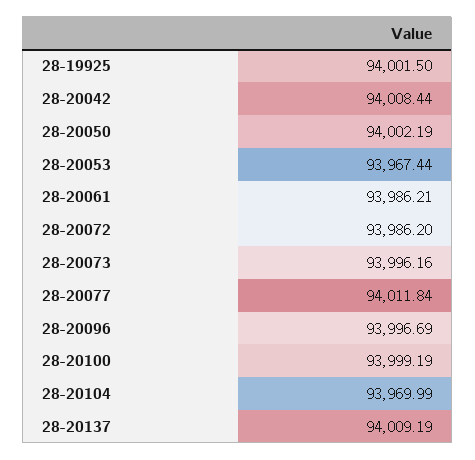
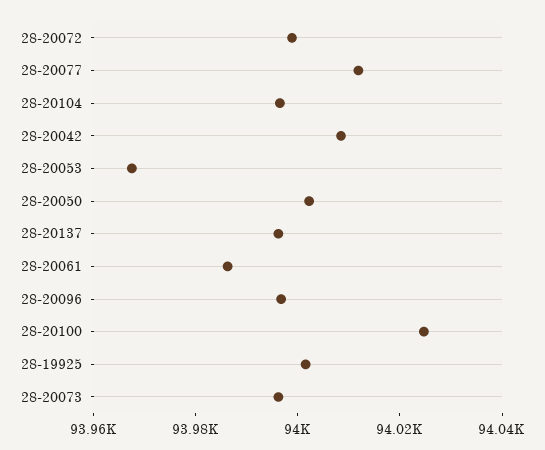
  {
    "28-19925": 94001.5,
    "28-20042": 94008.44,
    "28-20050": 94002.19,
    "28-20053": 93967.44,
    "28-20061": 93986.21,
-   "28-20072": 93986.2,
+   "28-20072": 94000,
    "28-20073": 93996.16,
    "28-20077": 94011.84,
    "28-20096": 93996.69,
-   "28-20100": 93999.19,
+   "28-20100": 94025,
-   "28-20104": 93969.99,
+   "28-20104": 93995,
-   "28-20137": 94009.19
+   "28-20137": 93995
  }

